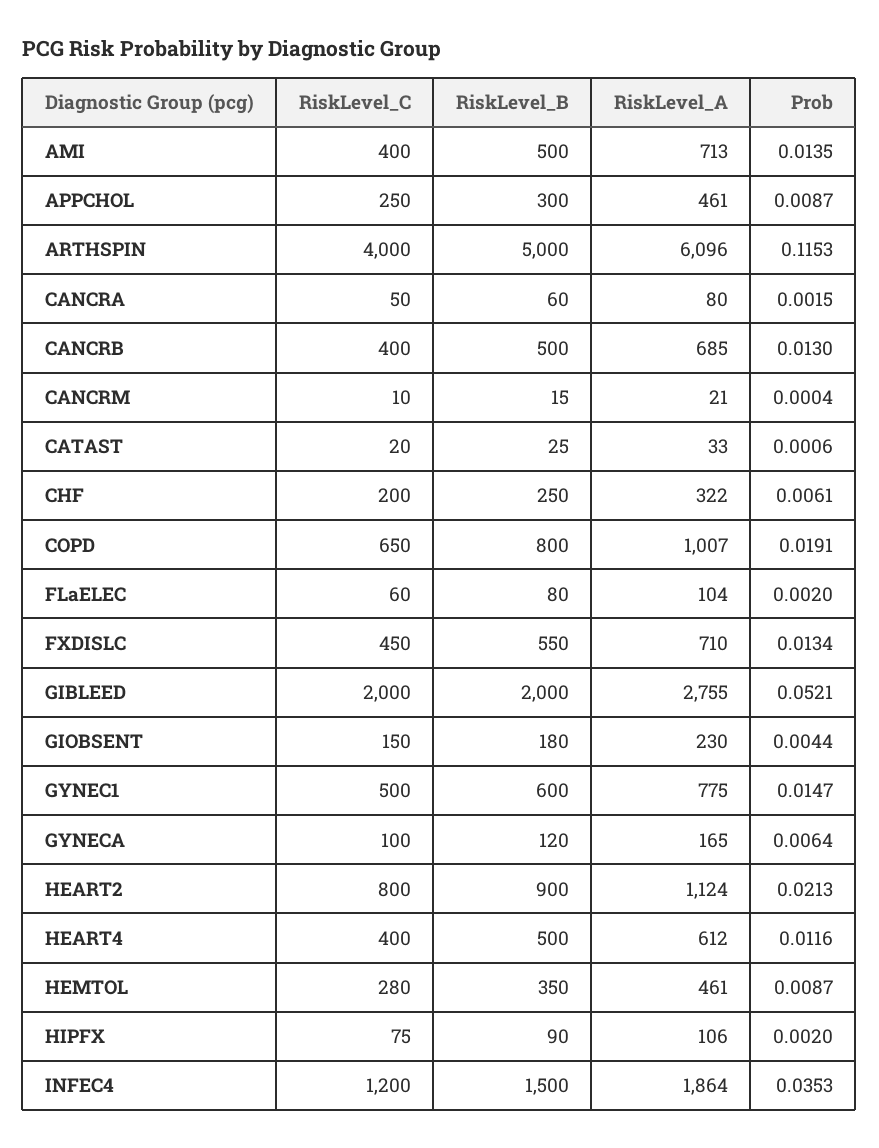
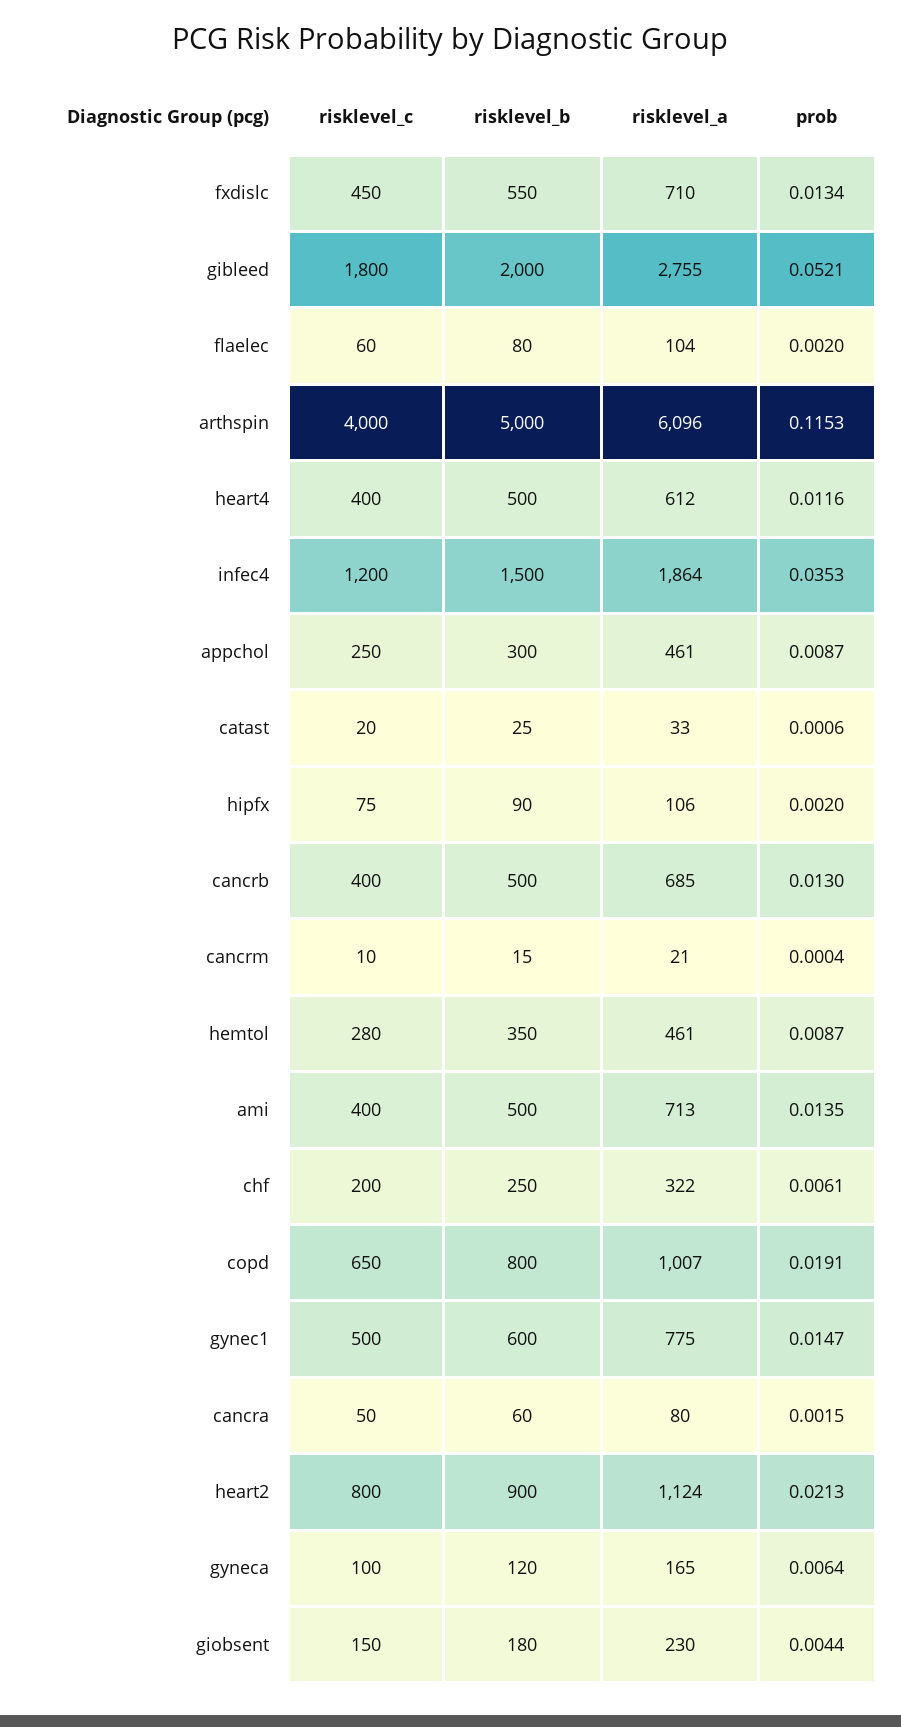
  {
    "RiskLevel_C": {
      "AMI": 400,
      "APPCHOL": 250,
      "ARTHSPIN": 4000,
      "CANCRA": 50,
      "CANCRB": 400,
      "CANCRM": 10,
      "CATAST": 20,
      "CHF": 200,
      "COPD": 650,
      "FLaELEC": 60,
      "FXDISLC": 450,
-     "GIBLEED": 2000,
+     "GIBLEED": 1800,
      "GIOBSENT": 150,
      "GYNEC1": 500,
      "GYNECA": 100,
      "HEART2": 800,
      "HEART4": 400,
      "HEMTOL": 280,
      "HIPFX": 75,
      "INFEC4": 1200
    },
    "RiskLevel_B": {
      "AMI": 500,
      "APPCHOL": 300,
      "ARTHSPIN": 5000,
      "CANCRA": 60,
      "CANCRB": 500,
      "CANCRM": 15,
      "CATAST": 25,
      "CHF": 250,
      "COPD": 800,
      "FLaELEC": 80,
      "FXDISLC": 550,
      "GIBLEED": 2000,
      "GIOBSENT": 180,
      "GYNEC1": 600,
      "GYNECA": 120,
      "HEART2": 900,
      "HEART4": 500,
      "HEMTOL": 350,
      "HIPFX": 90,
      "INFEC4": 1500
    },
    "RiskLevel_A": {
      "AMI": 713,
      "APPCHOL": 461,
      "ARTHSPIN": 6096,
      "CANCRA": 80,
      "CANCRB": 685,
      "CANCRM": 21,
      "CATAST": 33,
      "CHF": 322,
      "COPD": 1007,
      "FLaELEC": 104,
      "FXDISLC": 710,
      "GIBLEED": 2755,
      "GIOBSENT": 230,
      "GYNEC1": 775,
      "GYNECA": 165,
      "HEART2": 1124,
      "HEART4": 612,
      "HEMTOL": 461,
      "HIPFX": 106,
      "INFEC4": 1864
    },
    "Prob": {
      "AMI": 0.0135,
      "APPCHOL": 0.0087,
      "ARTHSPIN": 0.1153,
      "CANCRA": 0.0015,
      "CANCRB": 0.013,
      "CANCRM": 0.0004,
      "CATAST": 0.0006,
      "CHF": 0.0061,
      "COPD": 0.0191,
      "FLaELEC": 0.002,
      "FXDISLC": 0.0134,
      "GIBLEED": 0.0521,
      "GIOBSENT": 0.0044,
      "GYNEC1": 0.0147,
      "GYNECA": 0.0064,
      "HEART2": 0.0213,
      "HEART4": 0.0116,
      "HEMTOL": 0.0087,
      "HIPFX": 0.002,
      "INFEC4": 0.0353
    }
  }

